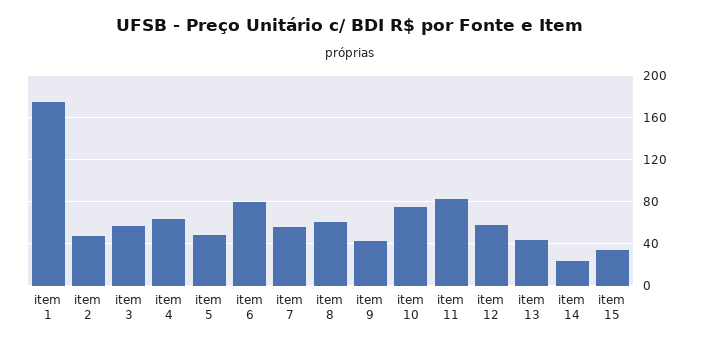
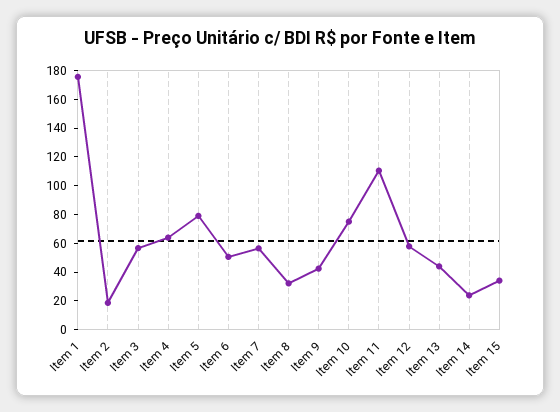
  {
    "item 1": 180,
-   "item 2": 50,
+   "item 2": 20,
    "item 3": 60,
    "item 4": 60,
-   "item 5": 50,
+   "item 5": 80,
-   "item 6": 80,
+   "item 6": 50,
    "item 7": 60,
-   "item 8": 60,
+   "item 8": 30,
    "item 9": 40,
    "item 10": 80,
-   "item 11": 80,
+   "item 11": 110,
    "item 12": 60,
    "item 13": 40,
    "item 14": 20,
    "item 15": 30
  }

